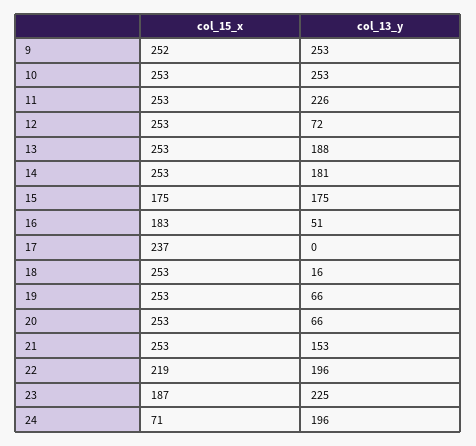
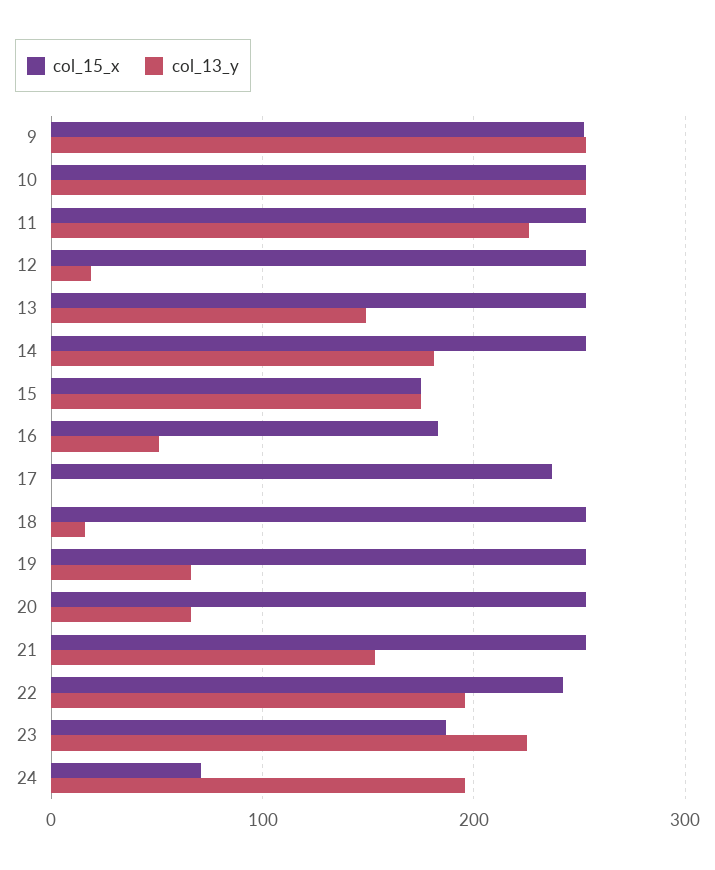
  {
    "col_15_x": {
      "9": 252,
      "10": 253,
      "11": 253,
      "12": 253,
      "13": 253,
      "14": 253,
      "15": 175,
      "16": 183,
      "17": 237,
      "18": 253,
      "19": 253,
      "20": 253,
      "21": 253,
-     "22": 219,
+     "22": 240,
      "23": 187,
      "24": 71
    },
    "col_13_y": {
      "9": 253,
      "10": 253,
      "11": 226,
-     "12": 72,
+     "12": 20,
-     "13": 188,
+     "13": 150,
      "14": 181,
      "15": 175,
      "16": 51,
      "17": 0,
      "18": 16,
      "19": 66,
      "20": 66,
      "21": 153,
      "22": 196,
      "23": 225,
      "24": 196
    }
  }

